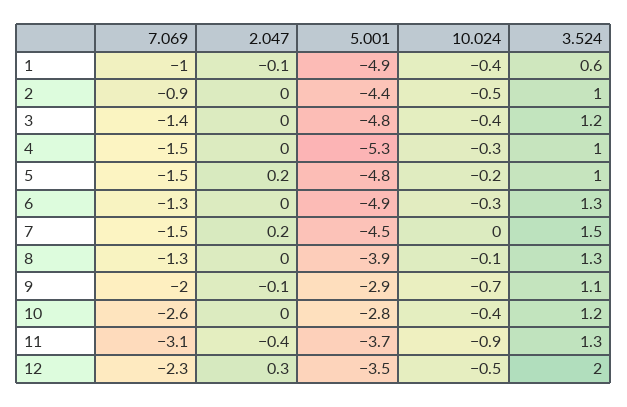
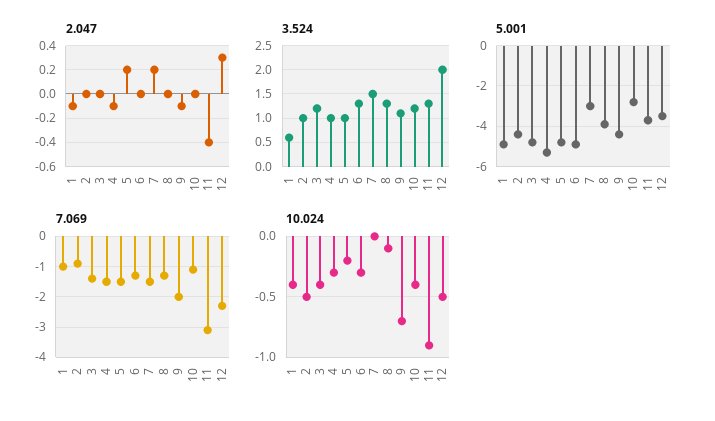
  {
    "7.069": {
      "1": -1,
      "2": -0.9,
      "3": -1.4,
      "4": -1.5,
      "5": -1.5,
      "6": -1.3,
      "7": -1.5,
      "8": -1.3,
      "9": -2,
-     "10": -2.6,
+     "10": -1,
      "11": -3.1,
      "12": -2.3
    },
    "2.047": {
      "1": -0.1,
      "2": 0,
      "3": 0,
-     "4": 0,
+     "4": -0.1,
      "5": 0.2,
      "6": 0,
      "7": 0.2,
      "8": 0,
      "9": -0.1,
      "10": 0,
      "11": -0.4,
      "12": 0.3
    },
    "5.001": {
      "1": -4.9,
      "2": -4.4,
      "3": -4.8,
      "4": -5.3,
      "5": -4.8,
      "6": -4.9,
-     "7": -4.5,
+     "7": -3,
      "8": -3.9,
-     "9": -2.9,
+     "9": -4.5,
      "10": -2.8,
      "11": -3.7,
      "12": -3.5
    },
    "10.024": {
      "1": -0.4,
      "2": -0.5,
      "3": -0.4,
      "4": -0.3,
      "5": -0.2,
      "6": -0.3,
      "7": 0,
      "8": -0.1,
      "9": -0.7,
      "10": -0.4,
      "11": -0.9,
      "12": -0.5
    },
    "3.524": {
      "1": 0.6,
      "2": 1,
      "3": 1.2,
      "4": 1,
      "5": 1,
      "6": 1.3,
      "7": 1.5,
      "8": 1.3,
      "9": 1.1,
      "10": 1.2,
      "11": 1.3,
      "12": 2
    }
  }

